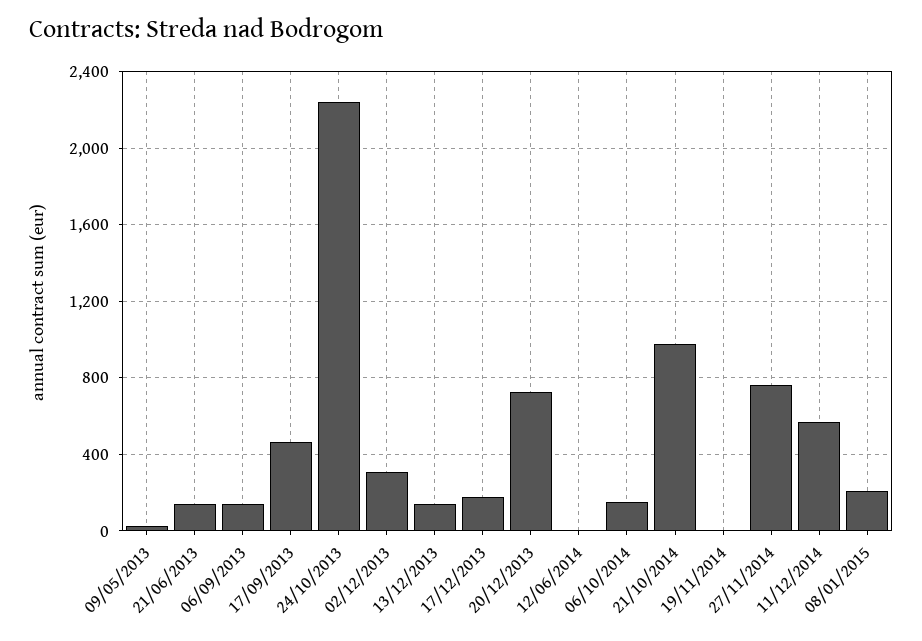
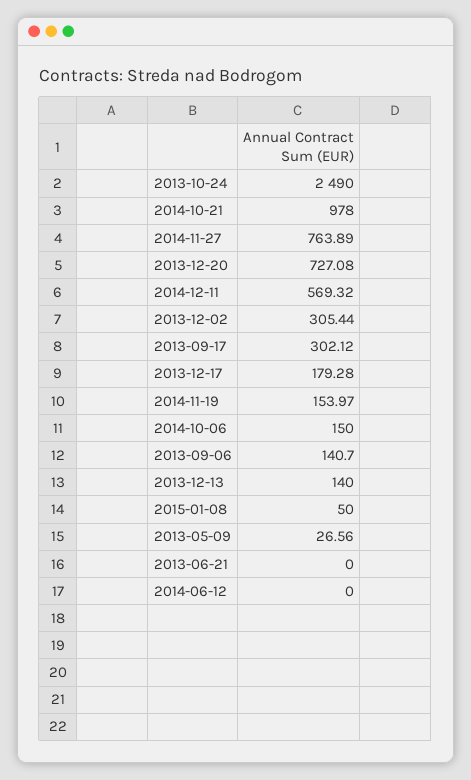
  {
    "09/05/2013": 26.56,
-   "21/06/2013": 150,
+   "21/06/2013": 0,
    "06/09/2013": 140.7,
-   "17/09/2013": 450,
+   "17/09/2013": 302.12,
-   "24/10/2013": 2250,
+   "24/10/2013": 2490,
    "02/12/2013": 305.44,
    "13/12/2013": 140,
    "17/12/2013": 179.28,
    "20/12/2013": 727.08,
    "12/06/2014": 0,
    "06/10/2014": 150,
    "21/10/2014": 978,
-   "19/11/2014": 0,
+   "19/11/2014": 153.97,
    "27/11/2014": 763.89,
    "11/12/2014": 569.32,
-   "08/01/2015": 200
+   "08/01/2015": 50
  }

